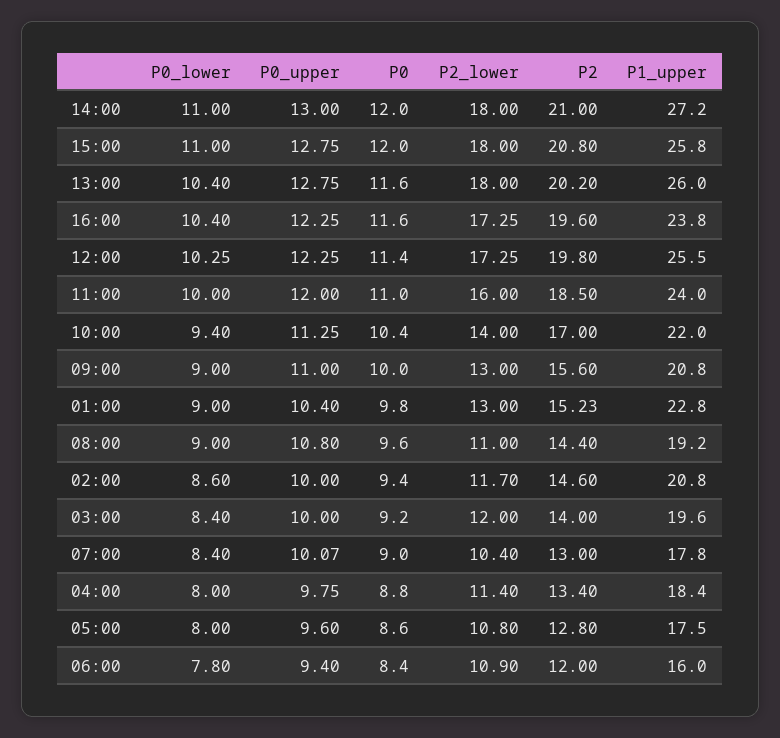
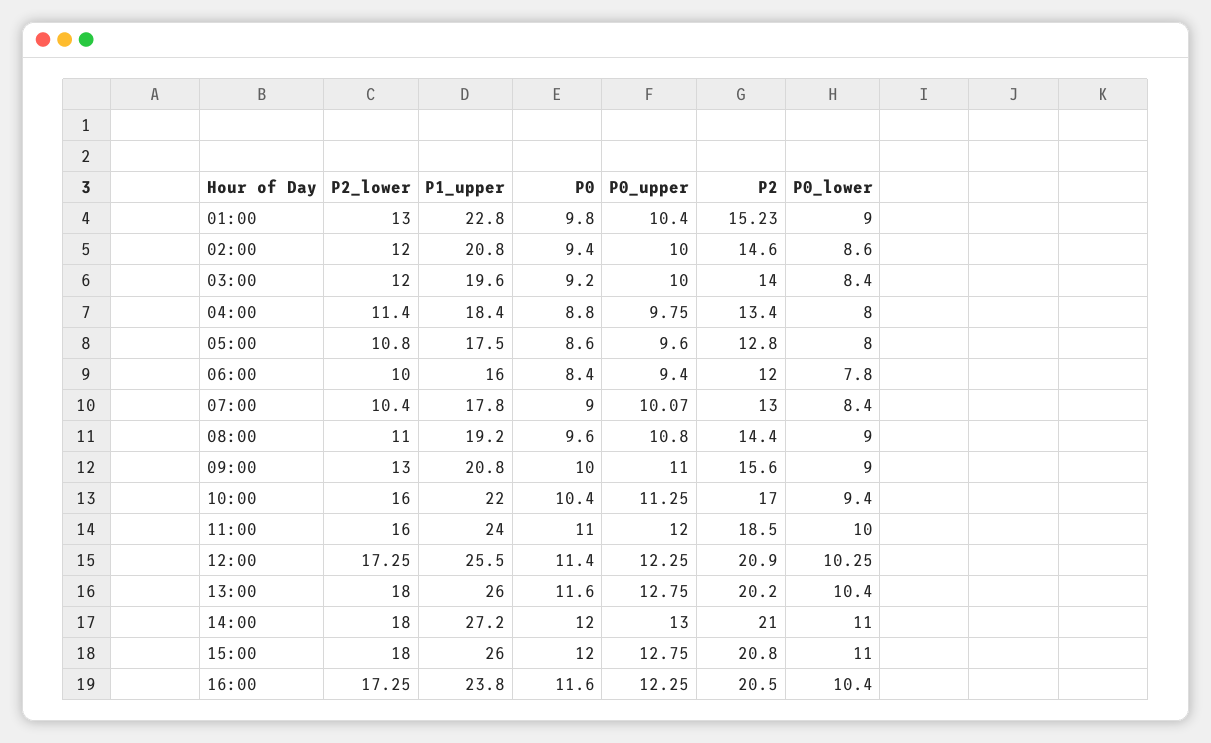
  {
    "P0_lower": {
      "14:00": 11,
      "15:00": 11,
      "13:00": 10.4,
      "16:00": 10.4,
      "12:00": 10.25,
      "11:00": 10,
      "10:00": 9.4,
      "09:00": 9,
      "01:00": 9,
      "08:00": 9,
      "02:00": 8.6,
      "03:00": 8.4,
      "07:00": 8.4,
      "04:00": 8,
      "05:00": 8,
      "06:00": 7.8
    },
    "P0_upper": {
      "14:00": 13,
      "15:00": 12.75,
      "13:00": 12.75,
      "16:00": 12.25,
      "12:00": 12.25,
      "11:00": 12,
      "10:00": 11.25,
      "09:00": 11,
      "01:00": 10.4,
      "08:00": 10.8,
      "02:00": 10,
      "03:00": 10,
      "07:00": 10.07,
      "04:00": 9.75,
      "05:00": 9.6,
      "06:00": 9.4
    },
    "P0": {
      "14:00": 12,
      "15:00": 12,
      "13:00": 11.6,
      "16:00": 11.6,
      "12:00": 11.4,
      "11:00": 11,
      "10:00": 10.4,
      "09:00": 10,
      "01:00": 9.8,
      "08:00": 9.6,
      "02:00": 9.4,
      "03:00": 9.2,
      "07:00": 9,
      "04:00": 8.8,
      "05:00": 8.6,
      "06:00": 8.4
    },
    "P2_lower": {
      "14:00": 18,
      "15:00": 18,
      "13:00": 18,
      "16:00": 17.25,
      "12:00": 17.25,
      "11:00": 16,
-     "10:00": 14,
+     "10:00": 16,
      "09:00": 13,
      "01:00": 13,
      "08:00": 11,
-     "02:00": 11.7,
+     "02:00": 12,
      "03:00": 12,
      "07:00": 10.4,
      "04:00": 11.4,
      "05:00": 10.8,
-     "06:00": 10.9
+     "06:00": 10
    },
    "P2": {
      "14:00": 21,
      "15:00": 20.8,
      "13:00": 20.2,
-     "16:00": 19.6,
+     "16:00": 20.5,
-     "12:00": 19.8,
+     "12:00": 20.9,
      "11:00": 18.5,
      "10:00": 17,
      "09:00": 15.6,
      "01:00": 15.23,
      "08:00": 14.4,
      "02:00": 14.6,
      "03:00": 14,
      "07:00": 13,
      "04:00": 13.4,
      "05:00": 12.8,
      "06:00": 12
    },
    "P1_upper": {
      "14:00": 27.2,
-     "15:00": 25.8,
+     "15:00": 26,
      "13:00": 26,
      "16:00": 23.8,
      "12:00": 25.5,
      "11:00": 24,
      "10:00": 22,
      "09:00": 20.8,
      "01:00": 22.8,
      "08:00": 19.2,
      "02:00": 20.8,
      "03:00": 19.6,
      "07:00": 17.8,
      "04:00": 18.4,
      "05:00": 17.5,
      "06:00": 16
    }
  }

